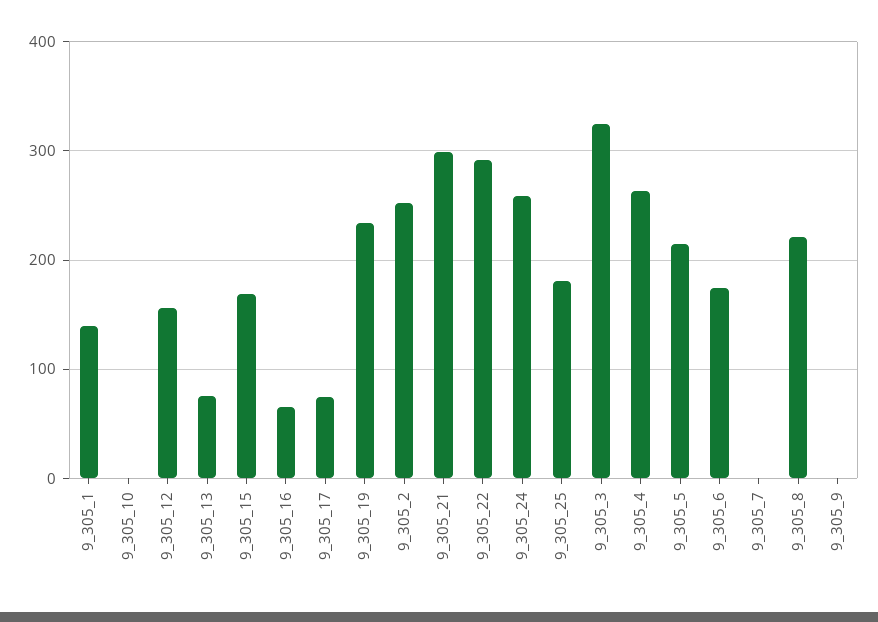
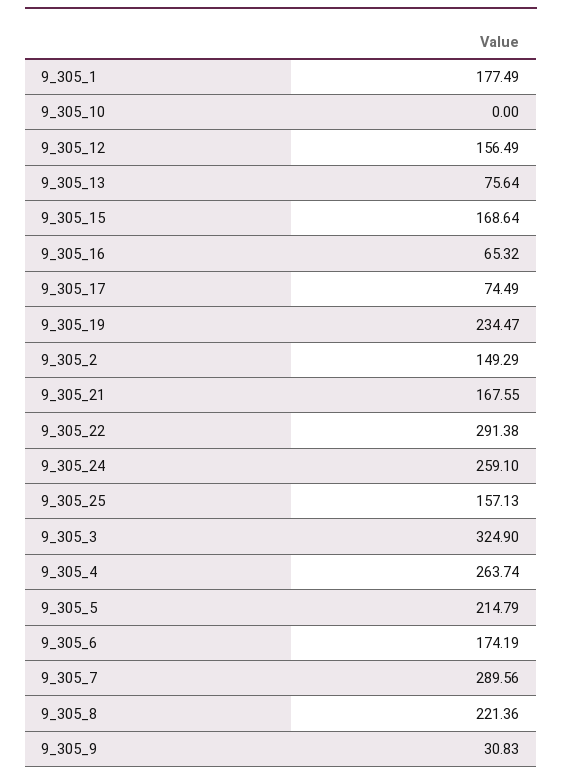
  {
-   "9_305_1": 140,
+   "9_305_1": 177.49,
    "9_305_10": 0,
    "9_305_12": 156.49,
    "9_305_13": 75.64,
    "9_305_15": 168.64,
    "9_305_16": 65.32,
    "9_305_17": 74.49,
    "9_305_19": 234.47,
-   "9_305_2": 250,
+   "9_305_2": 149.29,
-   "9_305_21": 300,
+   "9_305_21": 167.55,
    "9_305_22": 291.38,
    "9_305_24": 259.1,
-   "9_305_25": 180,
+   "9_305_25": 157.13,
    "9_305_3": 324.9,
    "9_305_4": 263.74,
    "9_305_5": 214.79,
    "9_305_6": 174.19,
-   "9_305_7": 0,
+   "9_305_7": 289.56,
    "9_305_8": 221.36,
-   "9_305_9": 0
+   "9_305_9": 30.83
  }

